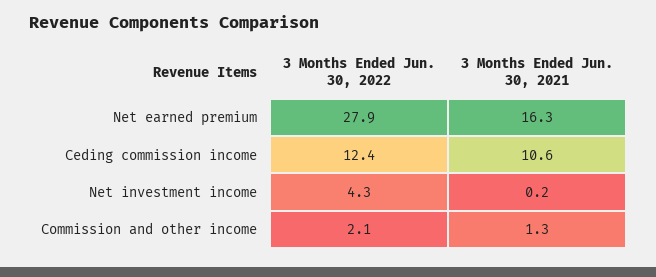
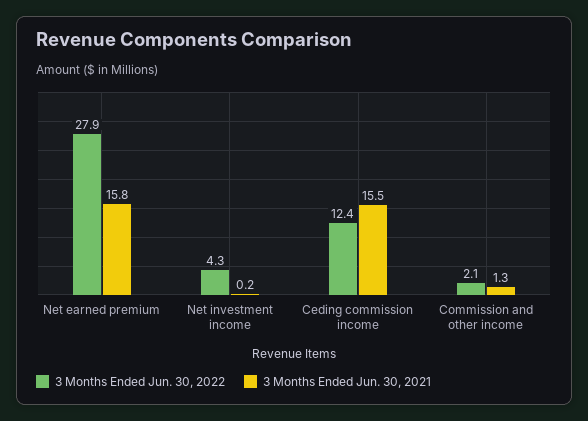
  {
    "3 Months Ended Jun. 30, 2022": {
      "Net earned premium": 27.9,
      "Ceding commission income": 12.4,
      "Net investment income": 4.3,
      "Commission and other income": 2.1
    },
    "3 Months Ended Jun. 30, 2021": {
-     "Net earned premium": 16.3,
+     "Net earned premium": 15.8,
-     "Ceding commission income": 10.6,
+     "Ceding commission income": 15.5,
      "Net investment income": 0.2,
      "Commission and other income": 1.3
    }
  }

